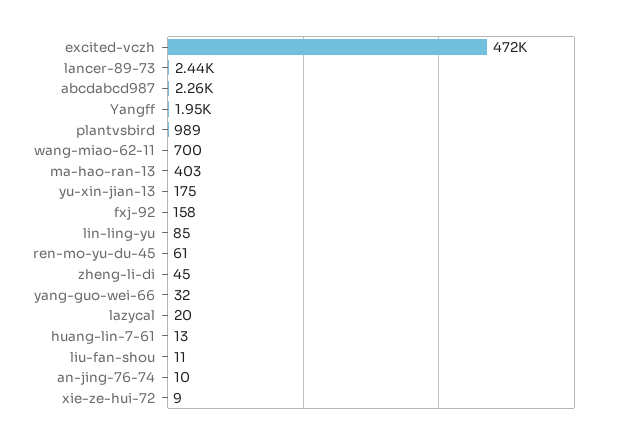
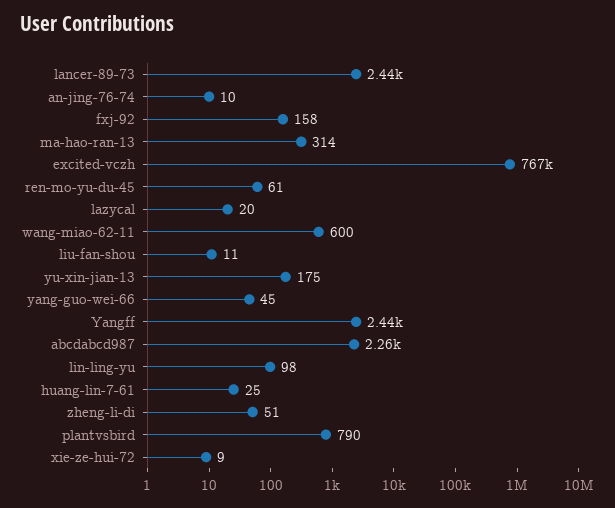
  {
-   "excited-vczh": 472000,
+   "excited-vczh": 767000,
    "lancer-89-73": 2440,
    "abcdabcd987": 2260,
-   "Yangff": 1950,
+   "Yangff": 2440,
-   "plantvsbird": 989,
+   "plantvsbird": 790,
-   "wang-miao-62-11": 700,
+   "wang-miao-62-11": 600,
-   "ma-hao-ran-13": 403,
+   "ma-hao-ran-13": 314,
    "yu-xin-jian-13": 175,
    "fxj-92": 158,
-   "lin-ling-yu": 85,
+   "lin-ling-yu": 98,
    "ren-mo-yu-du-45": 61,
-   "zheng-li-di": 45,
+   "zheng-li-di": 51,
-   "yang-guo-wei-66": 32,
+   "yang-guo-wei-66": 45,
    "lazycal": 20,
-   "huang-lin-7-61": 13,
+   "huang-lin-7-61": 25,
    "liu-fan-shou": 11,
    "an-jing-76-74": 10,
    "xie-ze-hui-72": 9
  }

